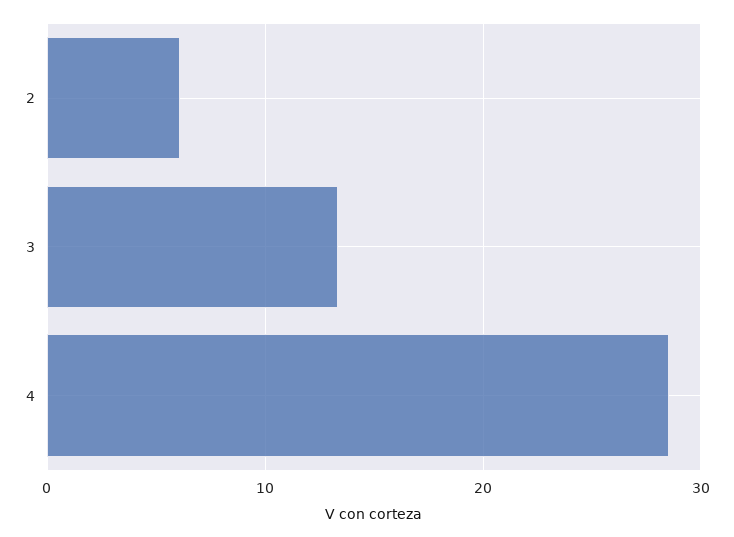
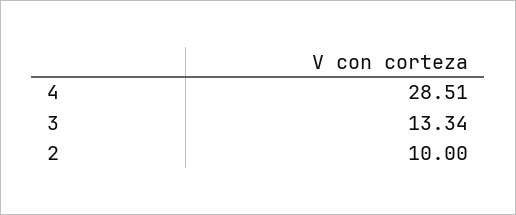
  {
-   "2": 6,
+   "2": 10,
    "3": 13.34,
    "4": 28.51
  }

